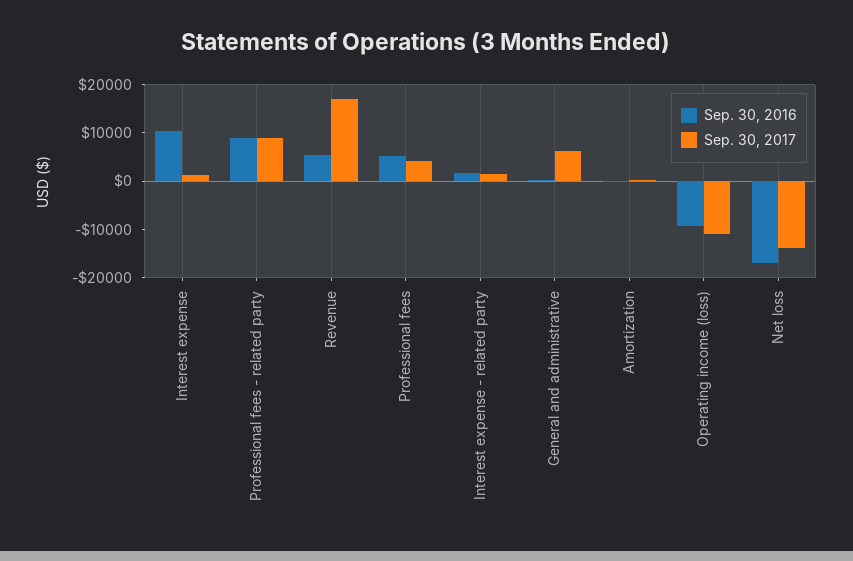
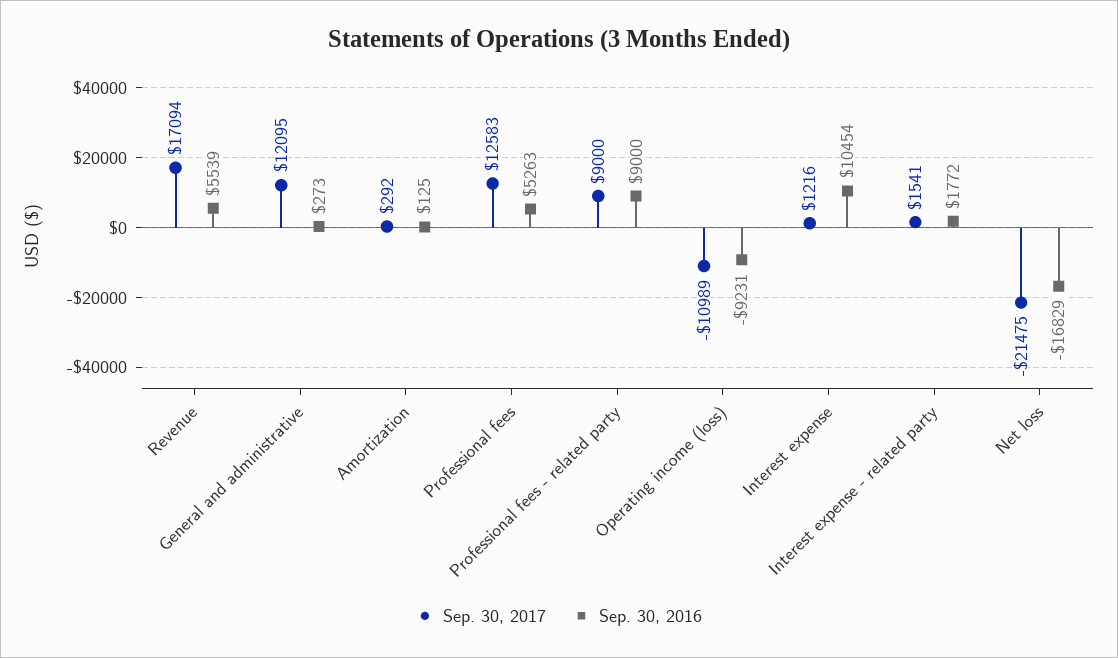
  {
    "Sep. 30, 2016": {
      "Interest expense": 10454,
      "Professional fees - related party": 9000,
      "Revenue": 5539,
      "Professional fees": 5263,
      "Interest expense - related party": 1772,
      "General and administrative": 273,
      "Amortization": 125,
      "Operating income (loss)": -9231,
      "Net loss": -16829
    },
    "Sep. 30, 2017": {
      "Interest expense": 1216,
      "Professional fees - related party": 9000,
      "Revenue": 17094,
-     "Professional fees": 4000,
+     "Professional fees": 12583,
      "Interest expense - related party": 1541,
-     "General and administrative": 6000,
+     "General and administrative": 12095,
      "Amortization": 292,
      "Operating income (loss)": -10989,
-     "Net loss": -14000
+     "Net loss": -21475
    }
  }

